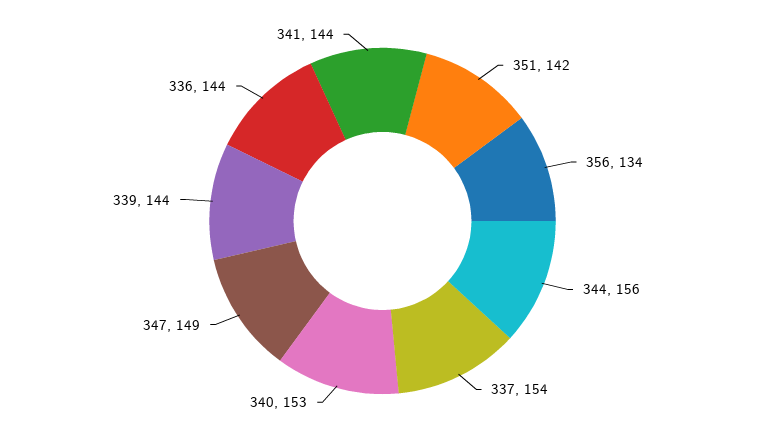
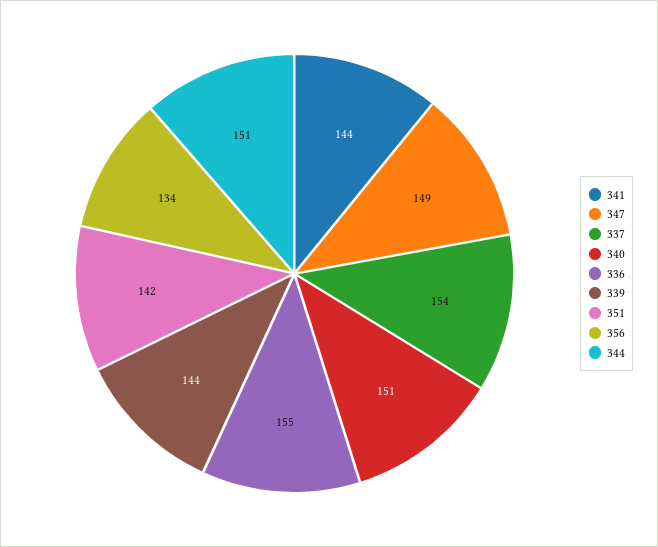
  {
    "351": 142,
    "356": 134,
-   "344": 156,
+   "344": 151,
    "337": 154,
-   "340": 153,
+   "340": 151,
    "347": 149,
    "339": 144,
-   "336": 144,
+   "336": 155,
    "341": 144
  }

